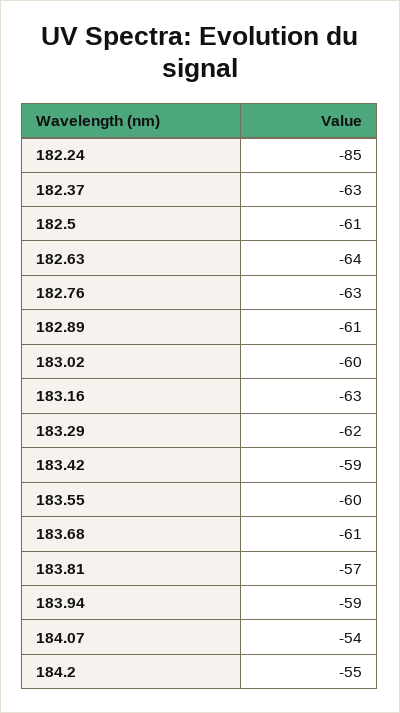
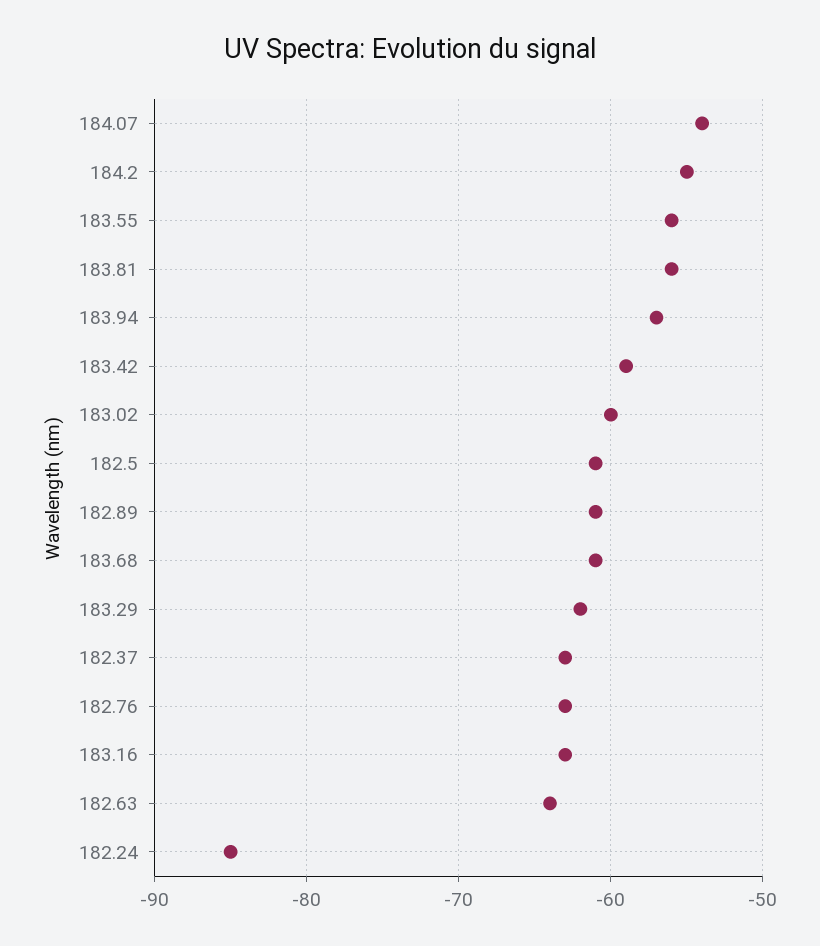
  {
    "182.24": -85,
    "182.37": -63,
    "182.5": -61,
    "182.63": -64,
    "182.76": -63,
    "182.89": -61,
    "183.02": -60,
    "183.16": -63,
    "183.29": -62,
    "183.42": -59,
-   "183.55": -60,
+   "183.55": -56,
    "183.68": -61,
-   "183.81": -57,
+   "183.81": -56,
-   "183.94": -59,
+   "183.94": -57,
    "184.07": -54,
    "184.2": -55
  }

